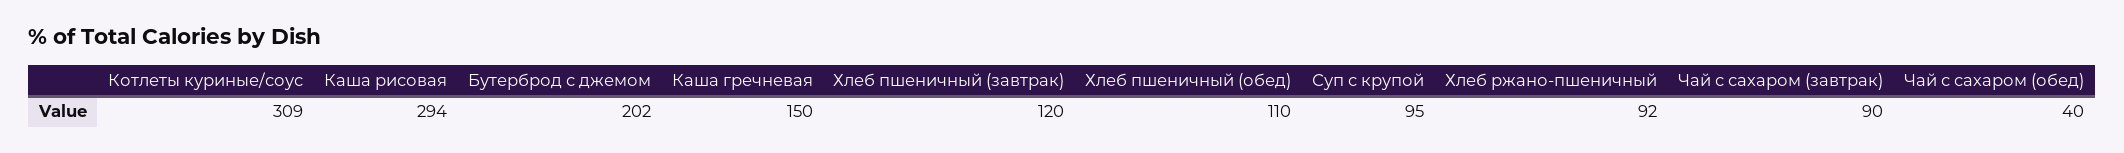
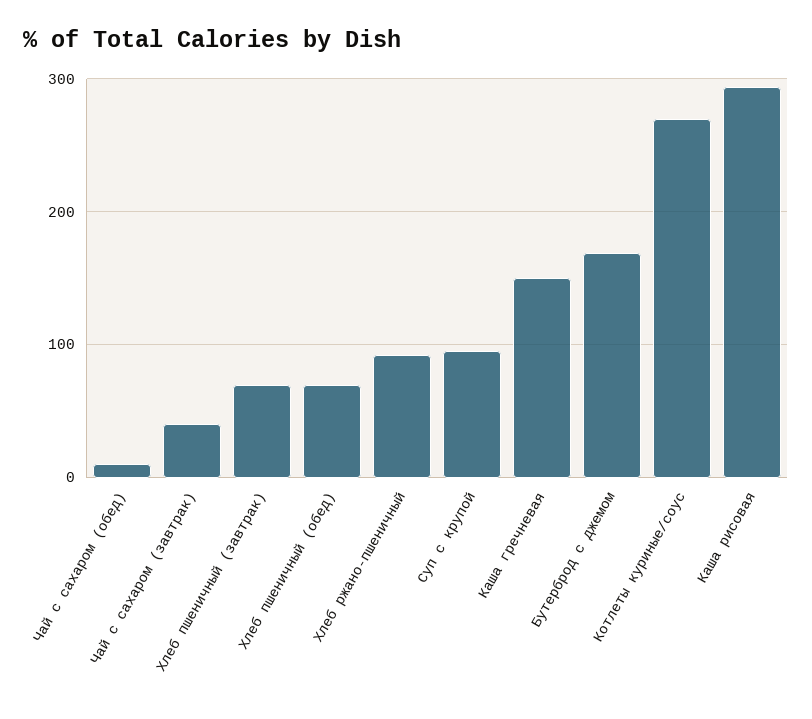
  {
-   "Котлеты куриные/соус": 309,
+   "Котлеты куриные/соус": 270,
    "Каша рисовая": 294,
-   "Бутерброд с джемом": 202,
+   "Бутерброд с джемом": 170,
    "Каша гречневая": 150,
-   "Хлеб пшеничный (завтрак)": 120,
+   "Хлеб пшеничный (завтрак)": 70,
-   "Хлеб пшеничный (обед)": 110,
+   "Хлеб пшеничный (обед)": 70,
    "Суп с крупой": 95,
    "Хлеб ржано-пшеничный": 92,
-   "Чай с сахаром (завтрак)": 90,
+   "Чай с сахаром (завтрак)": 40,
-   "Чай с сахаром (обед)": 40
+   "Чай с сахаром (обед)": 10
  }

